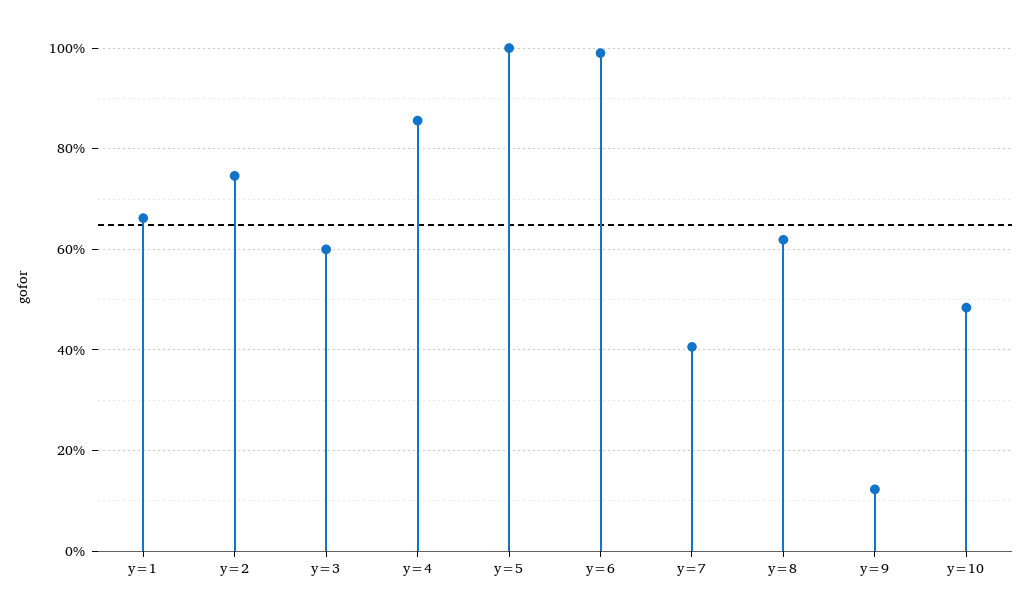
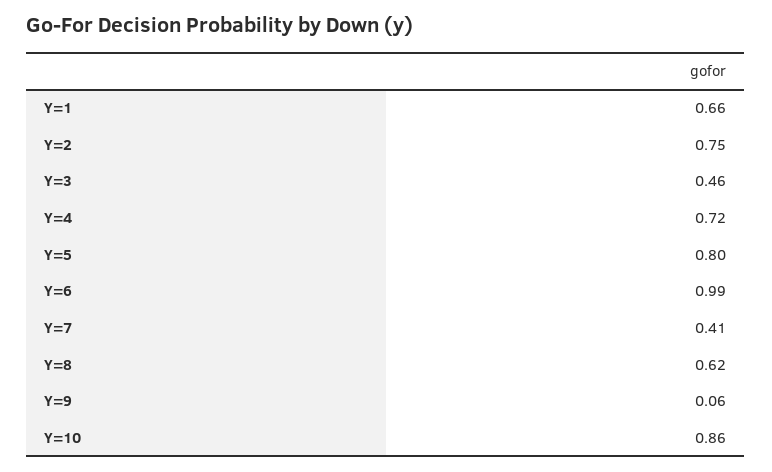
  {
    "y=1": 0.66,
    "y=2": 0.75,
-   "y=3": 0.6,
+   "y=3": 0.46,
-   "y=4": 0.86,
+   "y=4": 0.72,
-   "y=5": 1,
+   "y=5": 0.8,
    "y=6": 0.99,
    "y=7": 0.41,
    "y=8": 0.62,
-   "y=9": 0.12,
+   "y=9": 0.06,
-   "y=10": 0.48
+   "y=10": 0.86
  }

